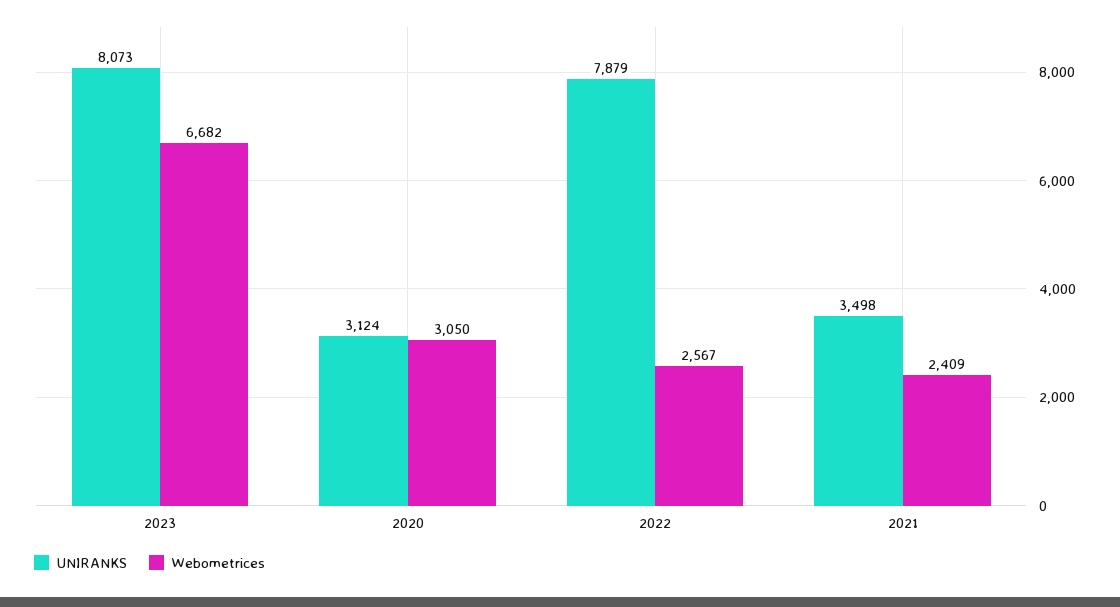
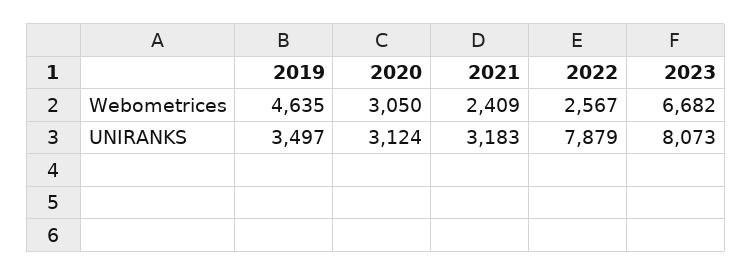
  {
    "UNIRANKS": {
      "2023": 8073,
      "2020": 3124,
      "2022": 7879,
-     "2021": 3498
+     "2021": 3183,
+     "2019": 3497
    },
    "Webometrices": {
      "2023": 6682,
      "2020": 3050,
      "2022": 2567,
-     "2021": 2409
+     "2021": 2409,
+     "2019": 4635
    }
  }

